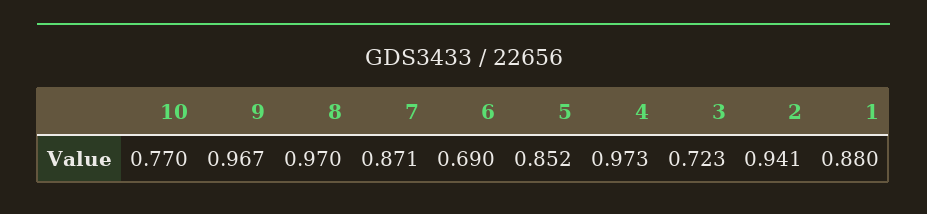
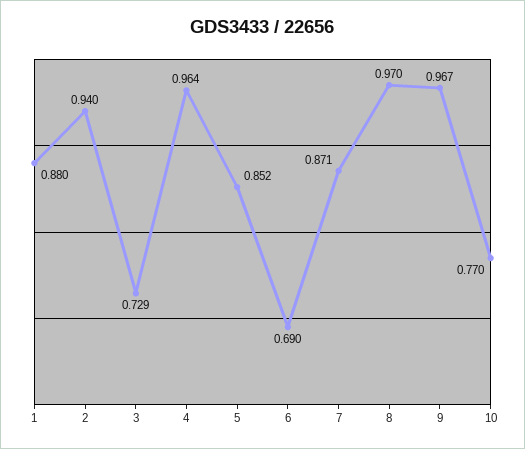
  {
    "10": 0.77,
    "9": 0.967,
    "8": 0.97,
    "7": 0.871,
    "6": 0.69,
    "5": 0.852,
-   "4": 0.973,
+   "4": 0.964,
-   "3": 0.723,
+   "3": 0.729,
-   "2": 0.941,
+   "2": 0.94,
    "1": 0.88
  }

